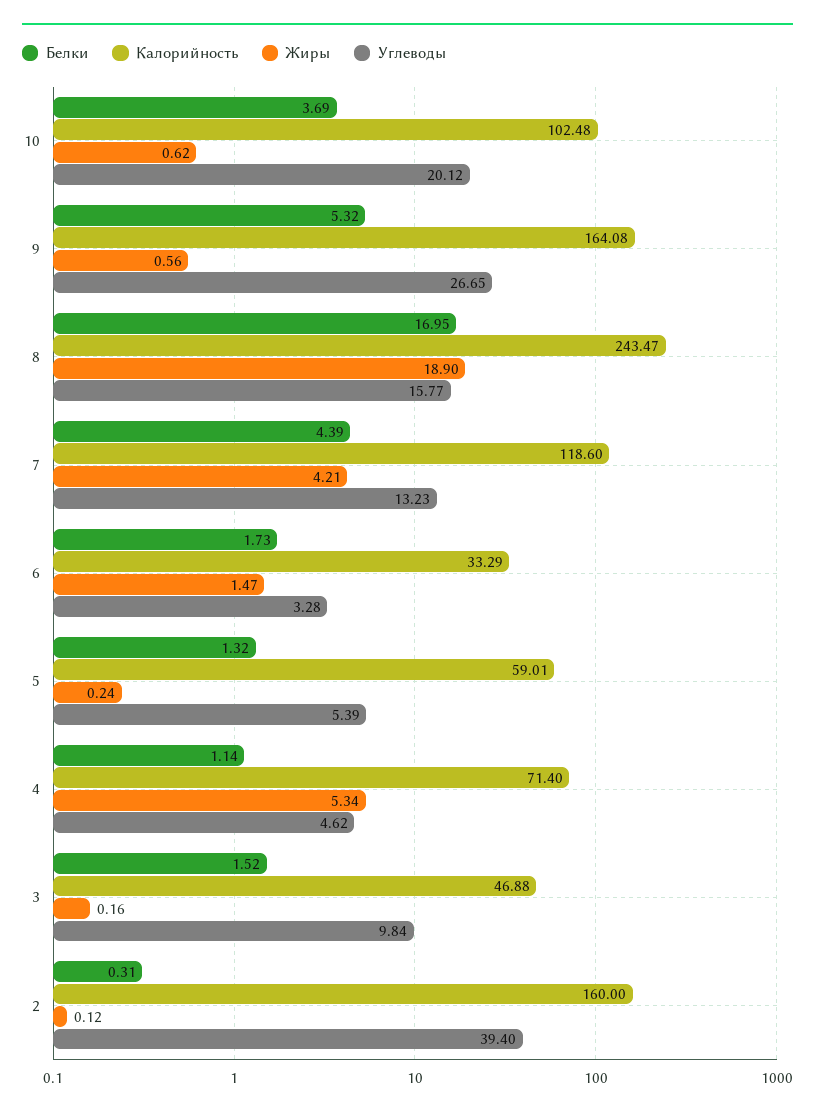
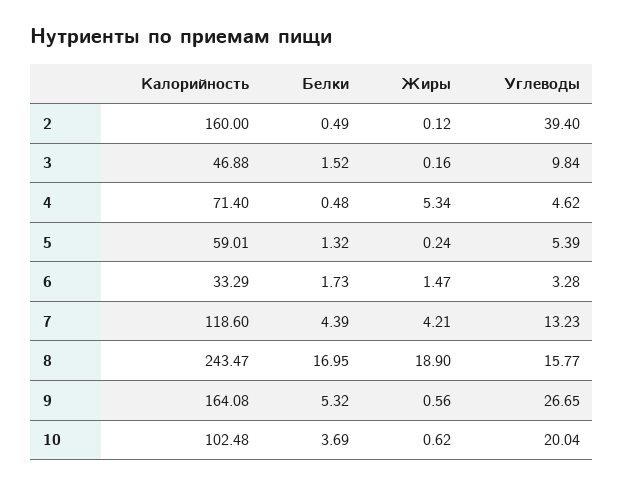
  {
    "Белки": {
      "10": 3.69,
      "9": 5.32,
      "8": 16.95,
      "7": 4.39,
      "6": 1.73,
      "5": 1.32,
-     "4": 1.14,
+     "4": 0.48,
      "3": 1.52,
-     "2": 0.31
+     "2": 0.49
    },
    "Калорийность": {
      "10": 102.48,
      "9": 164.08,
      "8": 243.47,
      "7": 118.6,
      "6": 33.29,
      "5": 59.01,
      "4": 71.4,
      "3": 46.88,
      "2": 160
    },
    "Жиры": {
      "10": 0.62,
      "9": 0.56,
      "8": 18.9,
      "7": 4.21,
      "6": 1.47,
      "5": 0.24,
      "4": 5.34,
      "3": 0.16,
      "2": 0.12
    },
    "Углеводы": {
-     "10": 20.12,
+     "10": 20.04,
      "9": 26.65,
      "8": 15.77,
      "7": 13.23,
      "6": 3.28,
      "5": 5.39,
      "4": 4.62,
      "3": 9.84,
      "2": 39.4
    }
  }

